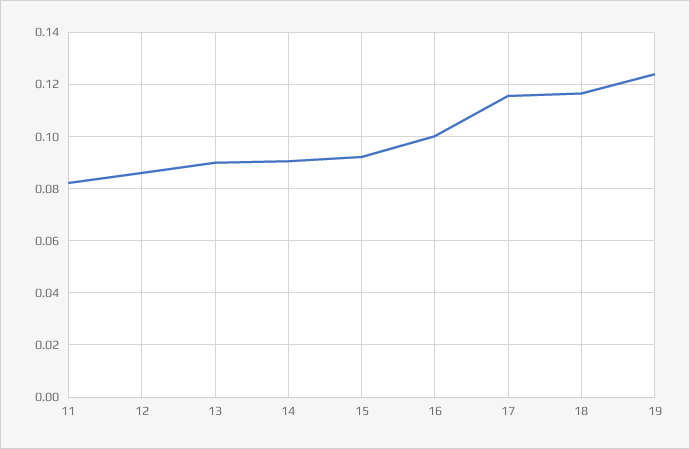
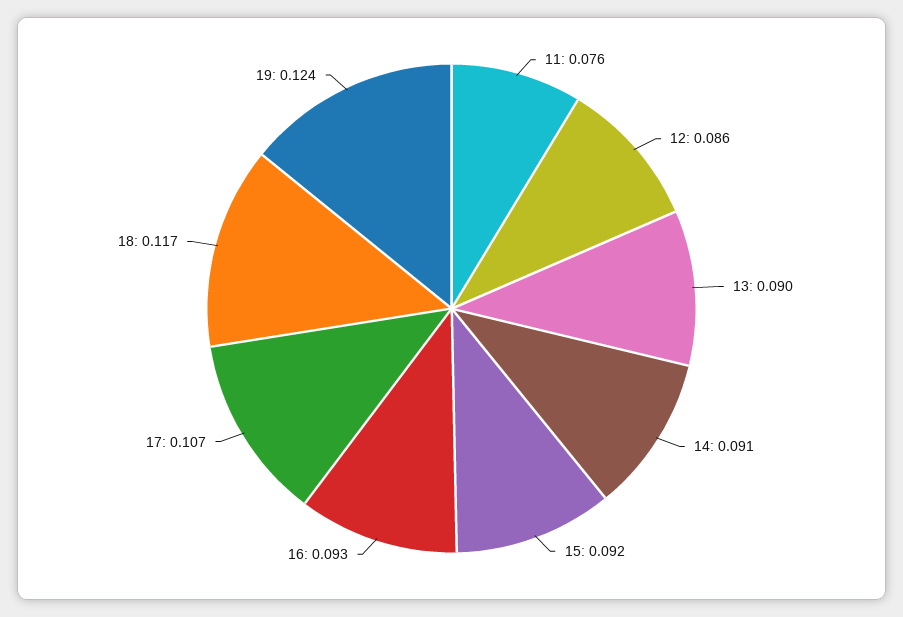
  {
-   "11": 0.0825,
+   "11": 0.076,
    "12": 0.086,
    "13": 0.09,
    "14": 0.091,
    "15": 0.092,
-   "16": 0.1,
+   "16": 0.093,
-   "17": 0.115,
+   "17": 0.107,
    "18": 0.117,
    "19": 0.124
  }

